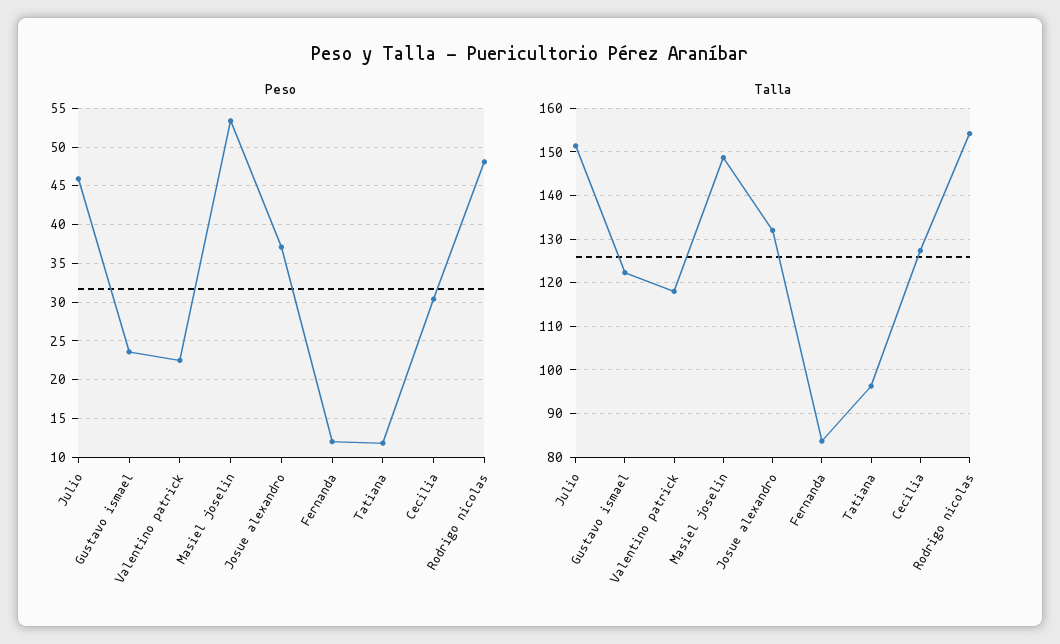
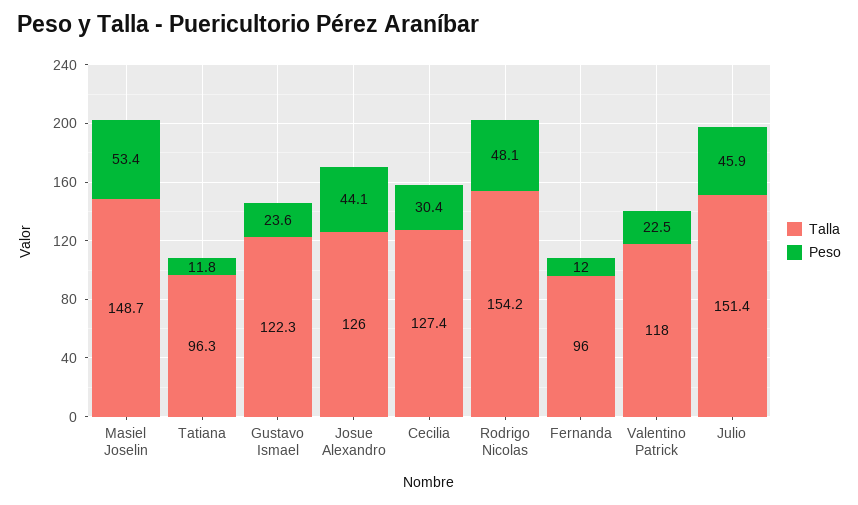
  {
    "Peso": {
      "Julio": 45.9,
      "Gustavo ismael": 23.6,
      "Valentino patrick": 22.5,
      "Masiel joselin": 53.4,
-     "Josue alexandro": 37,
+     "Josue alexandro": 44.1,
      "Fernanda": 12,
      "Tatiana": 11.8,
      "Cecilia": 30.4,
      "Rodrigo nicolas": 48.1
    },
    "Talla": {
      "Julio": 151.4,
      "Gustavo ismael": 122.3,
      "Valentino patrick": 118,
      "Masiel joselin": 148.7,
-     "Josue alexandro": 132,
+     "Josue alexandro": 126,
-     "Fernanda": 84,
+     "Fernanda": 96,
      "Tatiana": 96.3,
      "Cecilia": 127.4,
      "Rodrigo nicolas": 154.2
    }
  }

